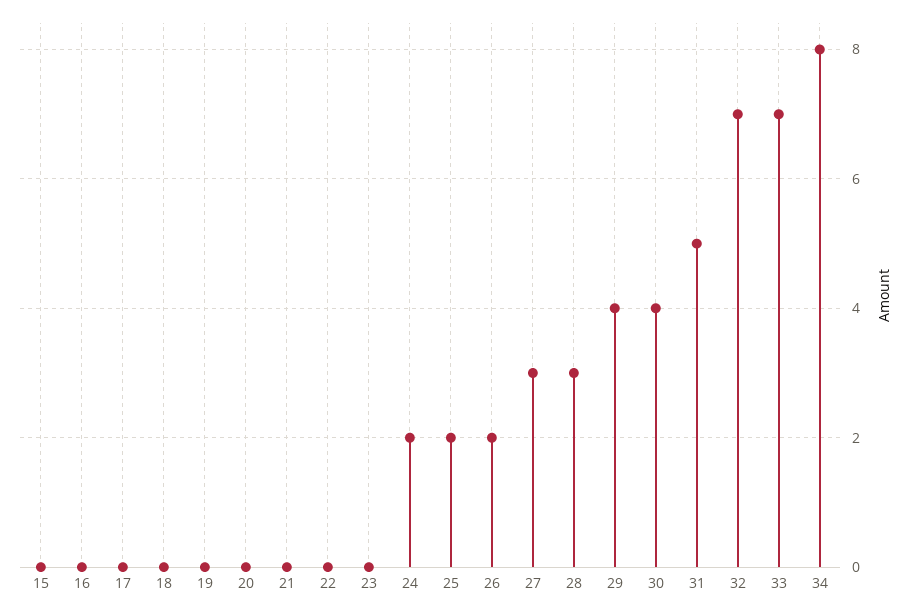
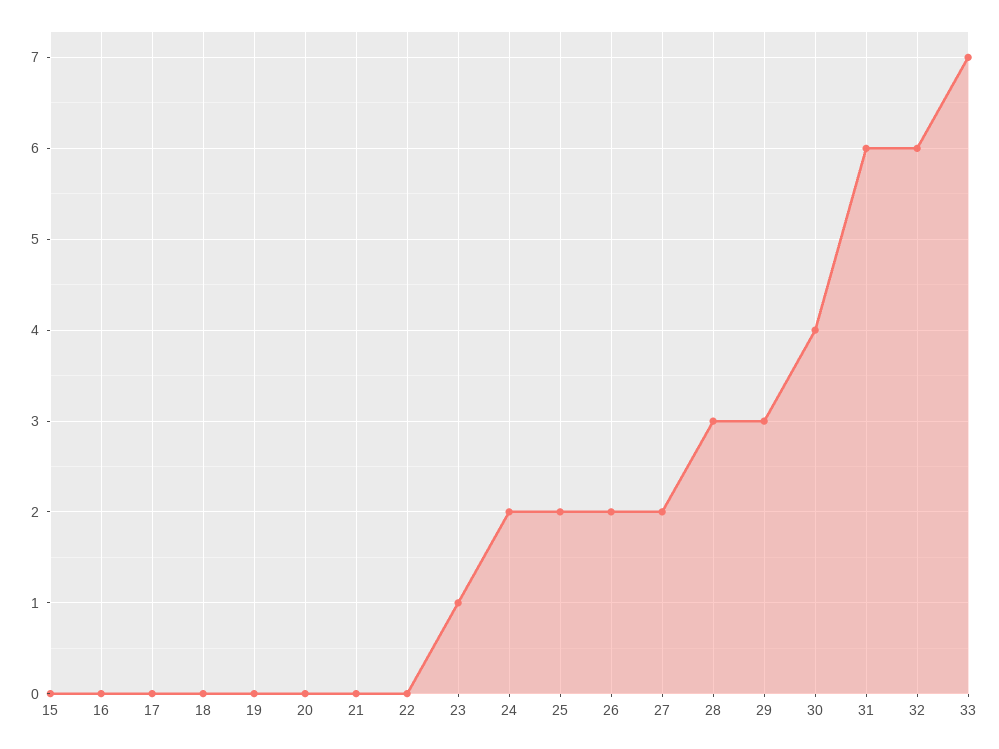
  {
    "15": 0,
    "16": 0,
    "17": 0,
    "18": 0,
    "19": 0,
    "20": 0,
    "21": 0,
    "22": 0,
-   "23": 0,
+   "23": 1,
    "24": 2,
    "25": 2,
    "26": 2,
-   "27": 3,
+   "27": 2,
    "28": 3,
-   "29": 4,
+   "29": 3,
    "30": 4,
-   "31": 5,
+   "31": 6,
-   "32": 7,
+   "32": 6,
-   "33": 7,
+   "33": 7
-   "34": 8
  }

